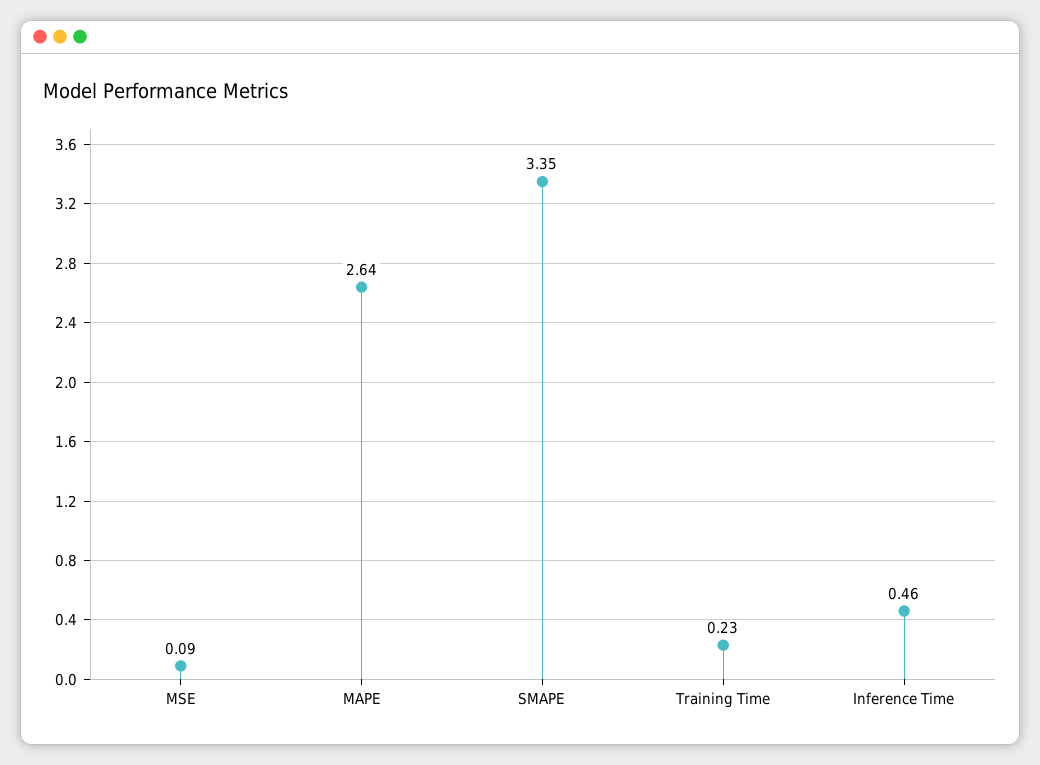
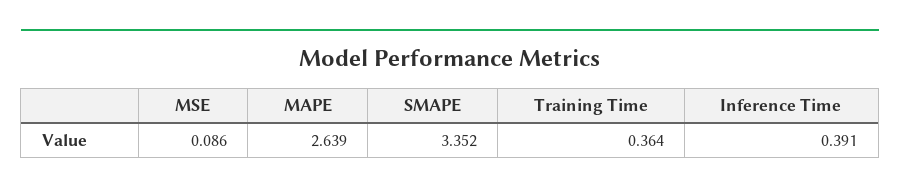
  {
    "MSE": 0.086,
    "MAPE": 2.639,
    "SMAPE": 3.352,
-   "Training Time": 0.23,
+   "Training Time": 0.364,
-   "Inference Time": 0.46
+   "Inference Time": 0.391
  }

